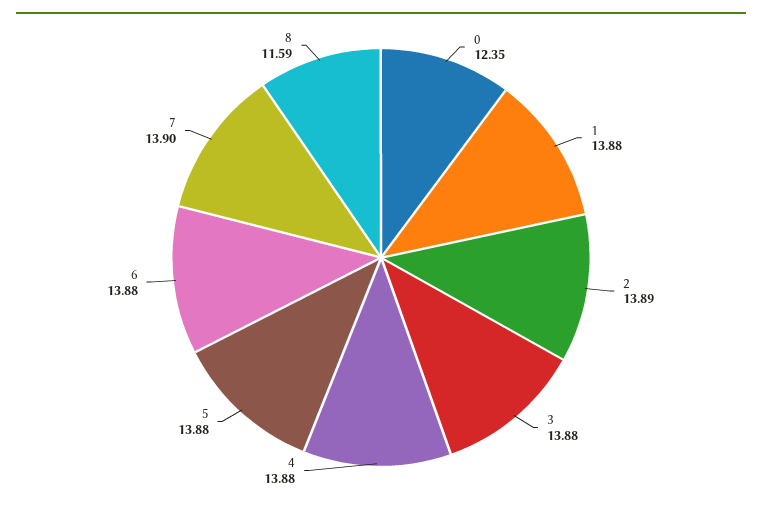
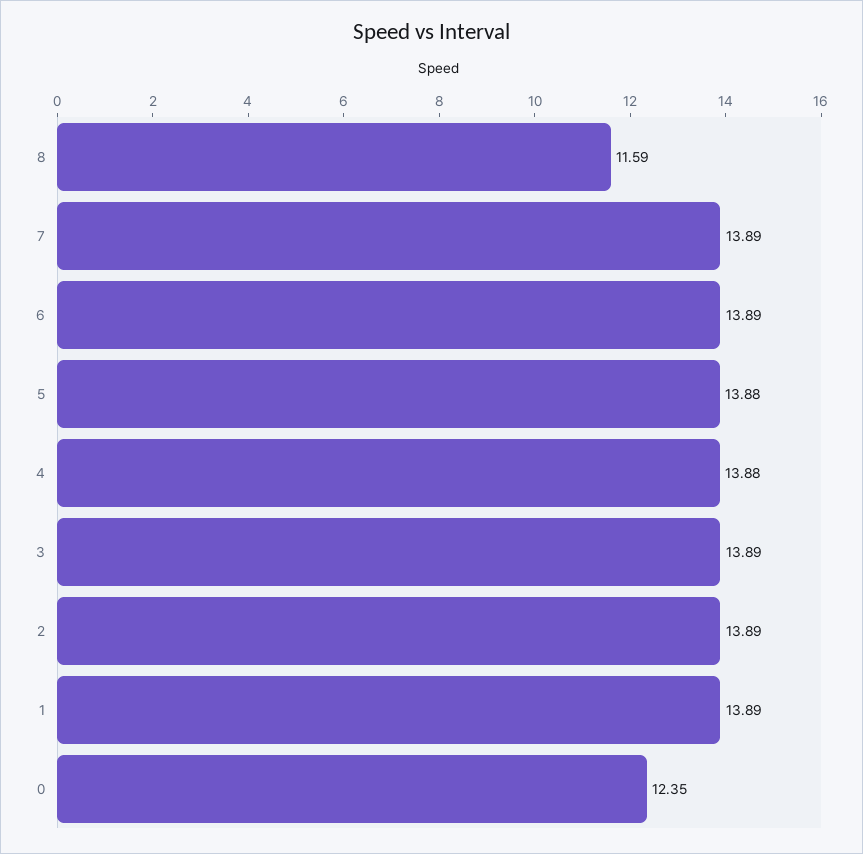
  {
    "0": 12.35,
-   "1": 13.88,
+   "1": 13.89,
    "2": 13.89,
-   "3": 13.88,
+   "3": 13.89,
    "4": 13.88,
    "5": 13.88,
-   "6": 13.88,
+   "6": 13.89,
-   "7": 13.9,
+   "7": 13.89,
    "8": 11.59
  }

